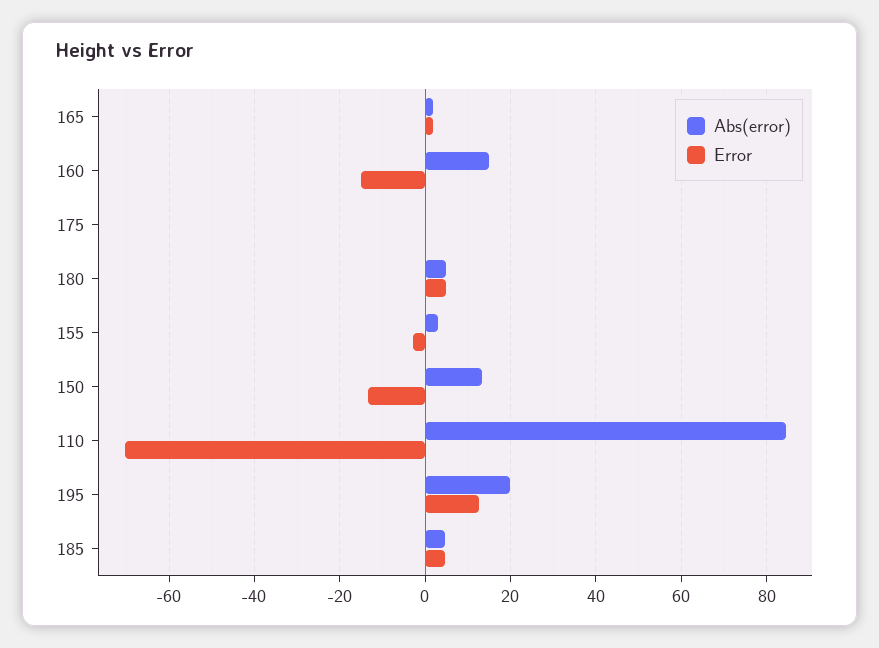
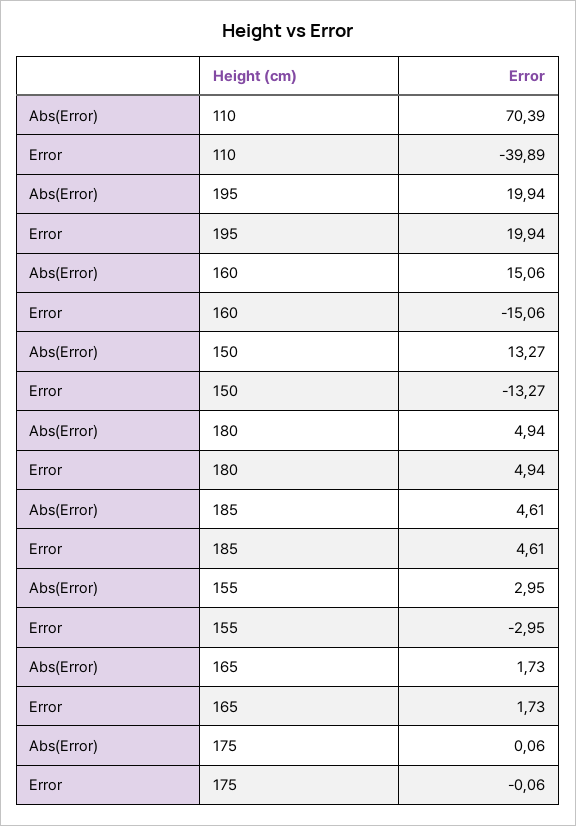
  {
    "Abs(error)": {
      "165": 1.73,
      "160": 15.06,
      "175": 0.06,
      "180": 4.94,
      "155": 2.95,
      "150": 13.27,
-     "110": 84,
+     "110": 70.39,
      "195": 19.94,
      "185": 4.61
    },
    "Error": {
      "165": 1.73,
      "160": -15.06,
      "175": -0.06,
      "180": 4.94,
      "155": -2.95,
      "150": -13.27,
-     "110": -70,
+     "110": -39.89,
-     "195": 12,
+     "195": 19.94,
      "185": 4.61
    }
  }

